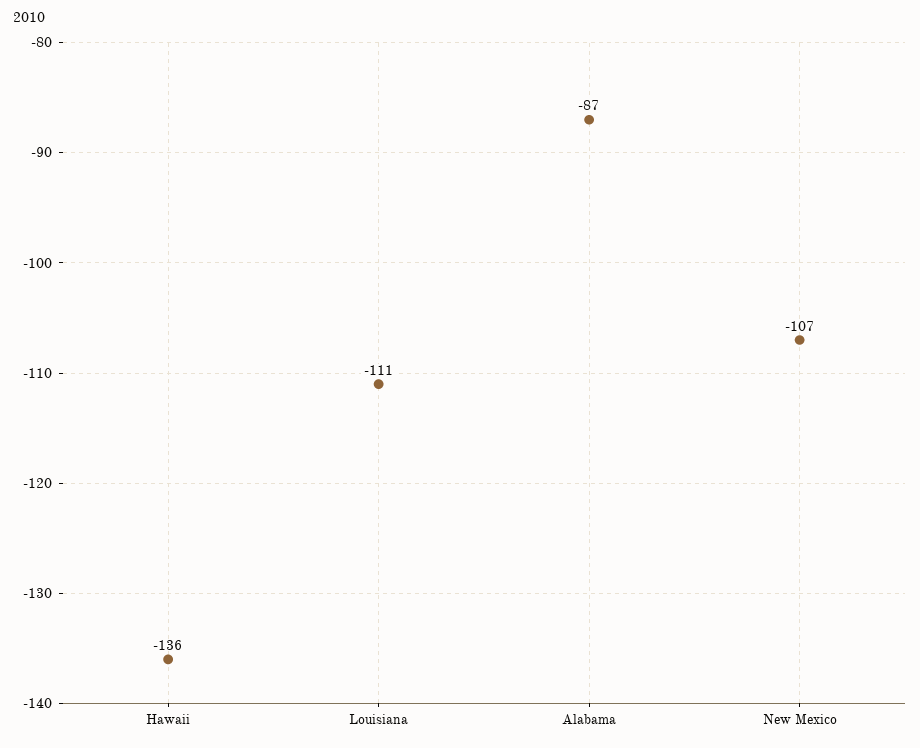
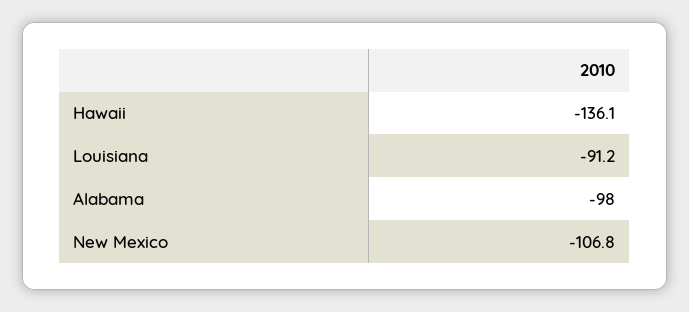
  {
    "Hawaii": -136.1,
-   "Louisiana": -111,
+   "Louisiana": -91.2,
-   "Alabama": -87,
+   "Alabama": -98,
    "New Mexico": -106.8
  }

